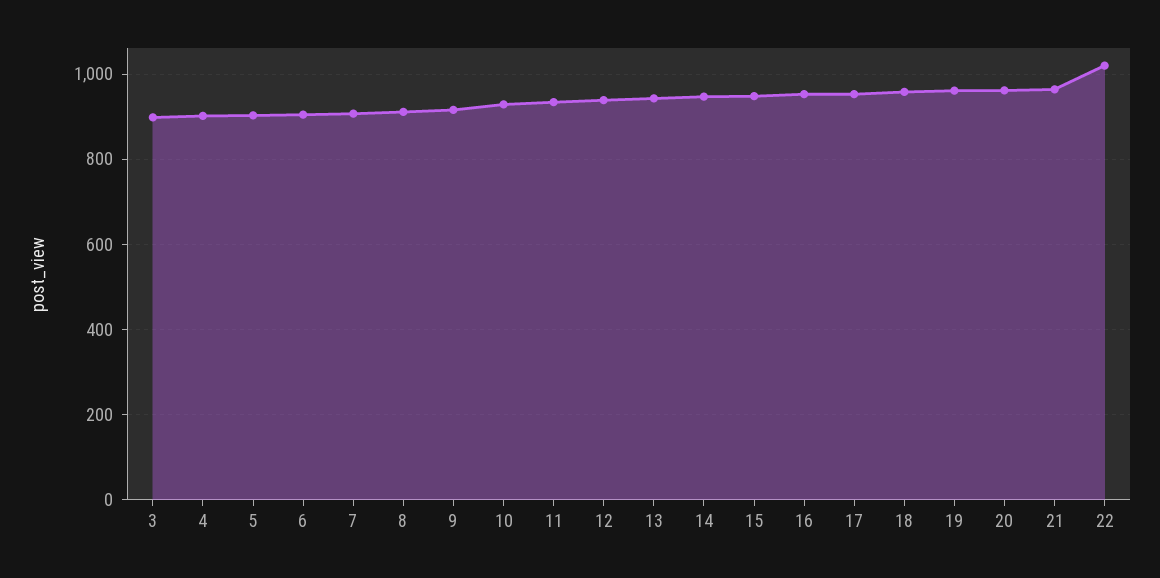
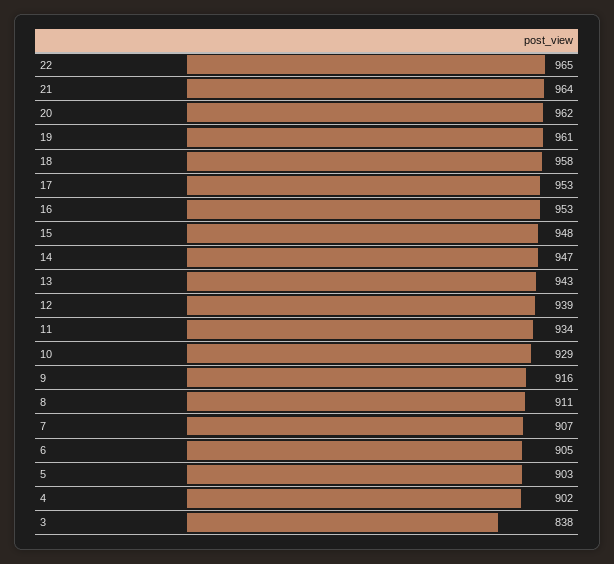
  {
-   "3": 900,
+   "3": 838,
    "4": 902,
    "5": 903,
    "6": 905,
    "7": 907,
    "8": 911,
    "9": 916,
    "10": 929,
    "11": 934,
    "12": 939,
    "13": 943,
    "14": 947,
    "15": 948,
    "16": 953,
    "17": 953,
    "18": 958,
    "19": 961,
    "20": 962,
    "21": 964,
-   "22": 1020
+   "22": 965
  }

